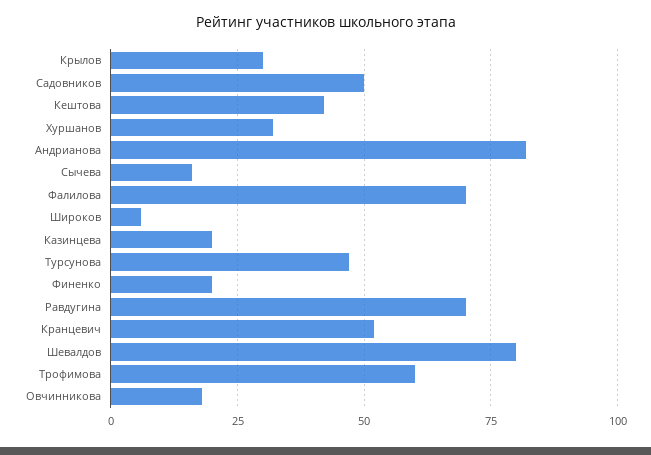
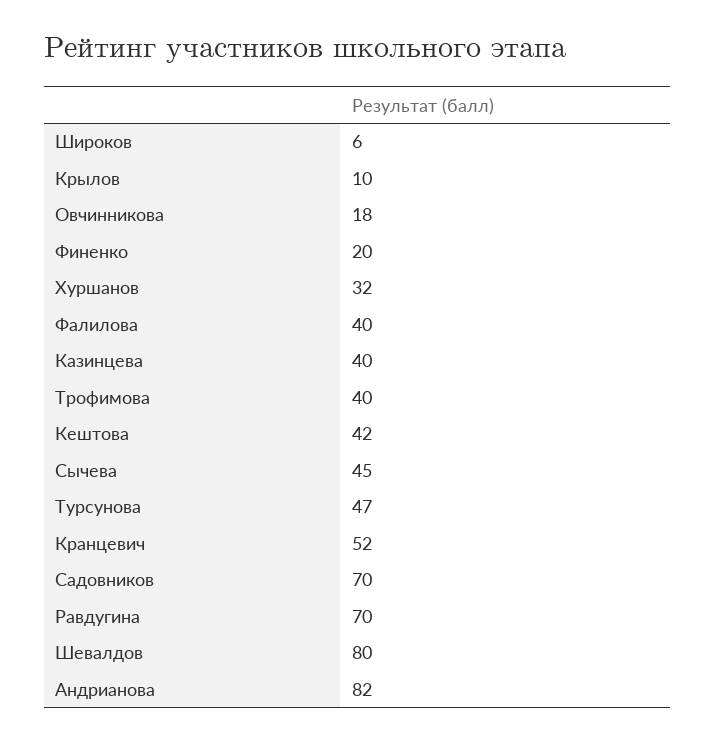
  {
-   "Крылов": 30,
+   "Крылов": 10,
-   "Садовников": 50,
+   "Садовников": 70,
    "Кештова": 42,
    "Хуршанов": 32,
    "Андрианова": 82,
-   "Сычева": 15,
+   "Сычева": 45,
-   "Фалилова": 70,
+   "Фалилова": 40,
    "Широков": 6,
-   "Казинцева": 20,
+   "Казинцева": 40,
    "Турсунова": 47,
    "Финенко": 20,
    "Равдугина": 70,
    "Кранцевич": 52,
    "Шевалдов": 80,
-   "Трофимова": 60,
+   "Трофимова": 40,
    "Овчинникова": 18
  }

